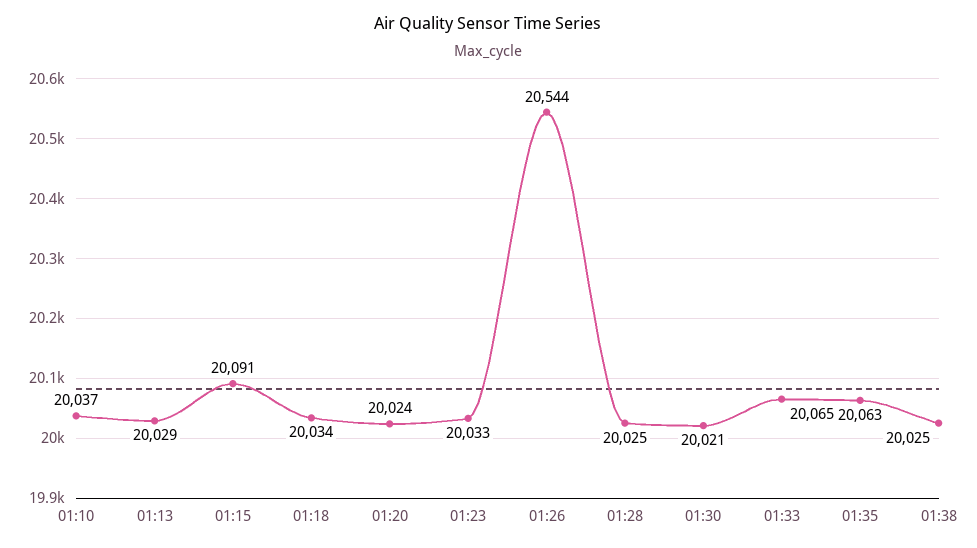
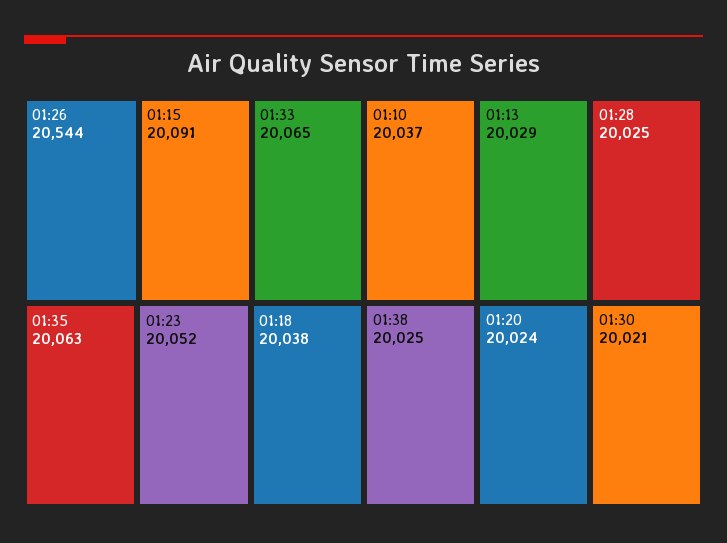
  {
    "01:10": 20037,
    "01:13": 20029,
    "01:15": 20091,
-   "01:18": 20034,
+   "01:18": 20038,
    "01:20": 20024,
-   "01:23": 20033,
+   "01:23": 20052,
    "01:26": 20544,
    "01:28": 20025,
    "01:30": 20021,
    "01:33": 20065,
    "01:35": 20063,
    "01:38": 20025
  }

